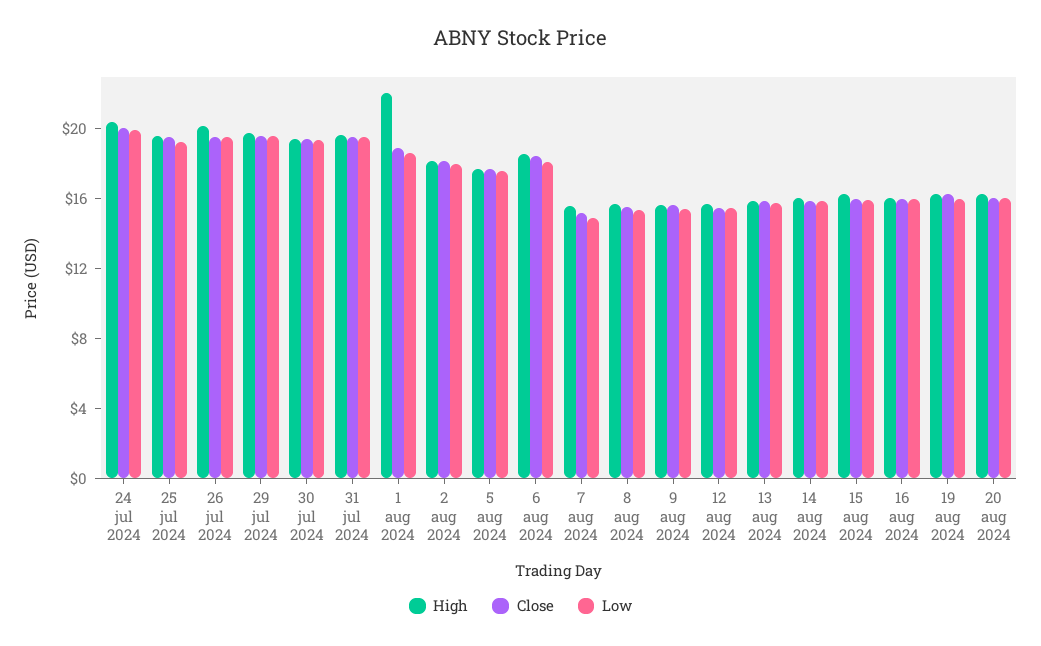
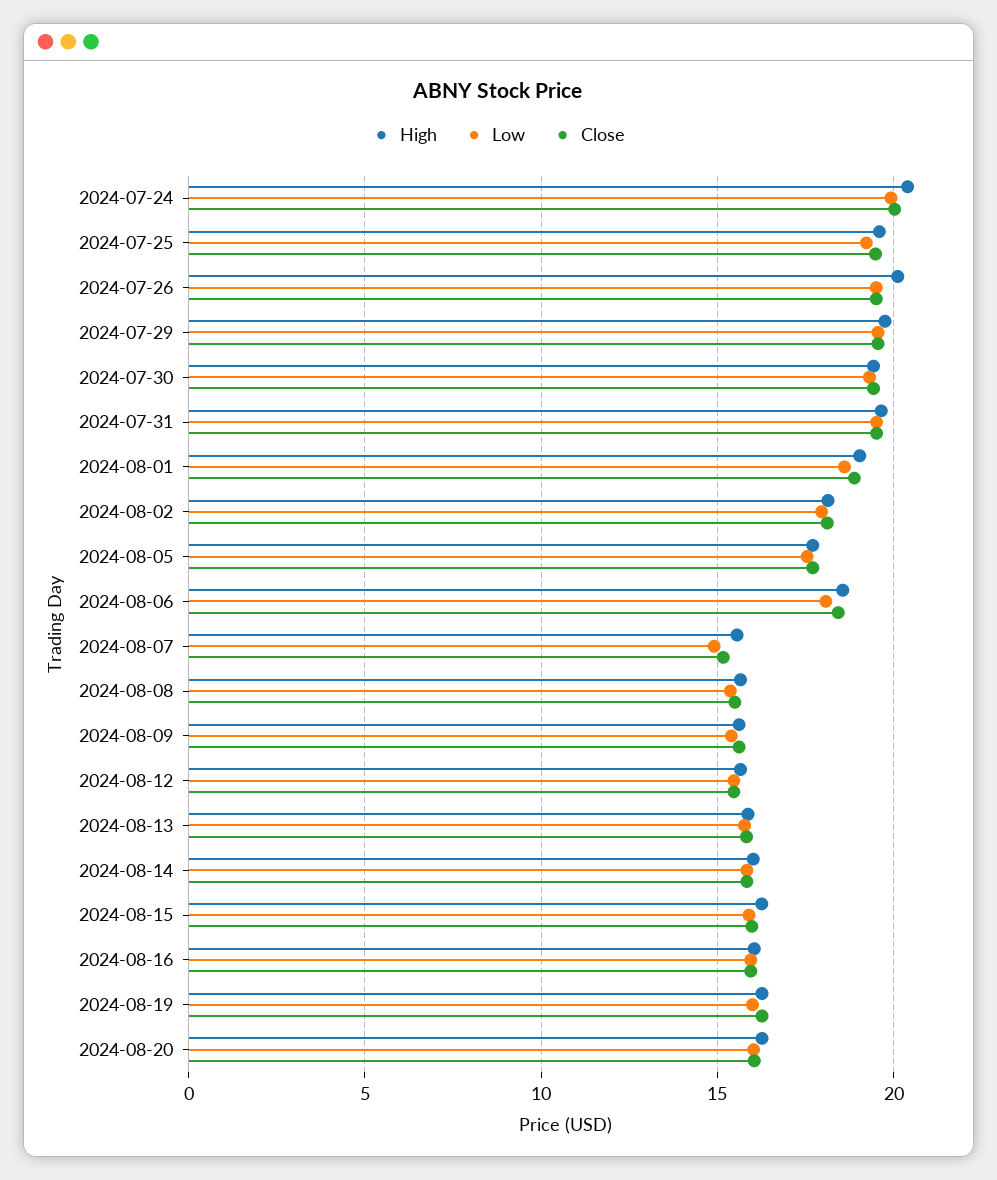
  {
    "High": {
      "24 jul 2024": 20.5,
      "25 jul 2024": 19.5,
      "26 jul 2024": 20,
      "29 jul 2024": 20,
      "30 jul 2024": 19.5,
      "31 jul 2024": 19.5,
-     "1 aug 2024": 22,
+     "1 aug 2024": 19,
      "2 aug 2024": 18,
      "5 aug 2024": 17.5,
      "6 aug 2024": 18.5,
      "7 aug 2024": 15.5,
      "8 aug 2024": 15.5,
      "9 aug 2024": 15.5,
      "12 aug 2024": 15.5,
      "13 aug 2024": 16,
      "14 aug 2024": 16,
      "15 aug 2024": 16.5,
      "16 aug 2024": 16,
      "19 aug 2024": 16.5,
      "20 aug 2024": 16.5
    },
    "Close": {
      "24 jul 2024": 20,
      "25 jul 2024": 19.5,
      "26 jul 2024": 19.5,
      "29 jul 2024": 19.5,
      "30 jul 2024": 19.5,
      "31 jul 2024": 19.5,
      "1 aug 2024": 19,
      "2 aug 2024": 18,
      "5 aug 2024": 17.5,
      "6 aug 2024": 18.5,
      "7 aug 2024": 15,
      "8 aug 2024": 15.5,
      "9 aug 2024": 15.5,
      "12 aug 2024": 15.5,
      "13 aug 2024": 16,
      "14 aug 2024": 16,
      "15 aug 2024": 16,
      "16 aug 2024": 16,
      "19 aug 2024": 16.5,
      "20 aug 2024": 16
    },
    "Low": {
      "24 jul 2024": 20,
      "25 jul 2024": 19,
      "26 jul 2024": 19.5,
      "29 jul 2024": 19.5,
      "30 jul 2024": 19.5,
      "31 jul 2024": 19.5,
      "1 aug 2024": 18.5,
      "2 aug 2024": 18,
      "5 aug 2024": 17.5,
      "6 aug 2024": 18,
      "7 aug 2024": 15,
      "8 aug 2024": 15.5,
      "9 aug 2024": 15.5,
      "12 aug 2024": 15.5,
      "13 aug 2024": 16,
      "14 aug 2024": 16,
      "15 aug 2024": 16,
      "16 aug 2024": 16,
      "19 aug 2024": 16,
      "20 aug 2024": 16
    }
  }

